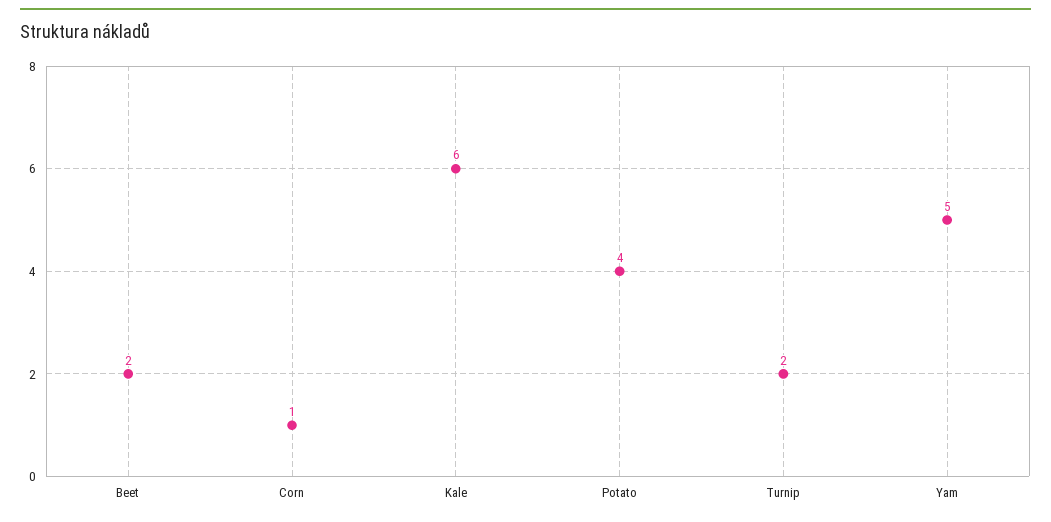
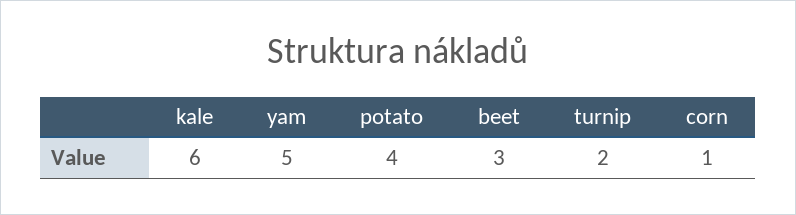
  {
-   "Beet": 2,
+   "Beet": 3,
    "Corn": 1,
    "Kale": 6,
    "Potato": 4,
    "Turnip": 2,
    "Yam": 5
  }

